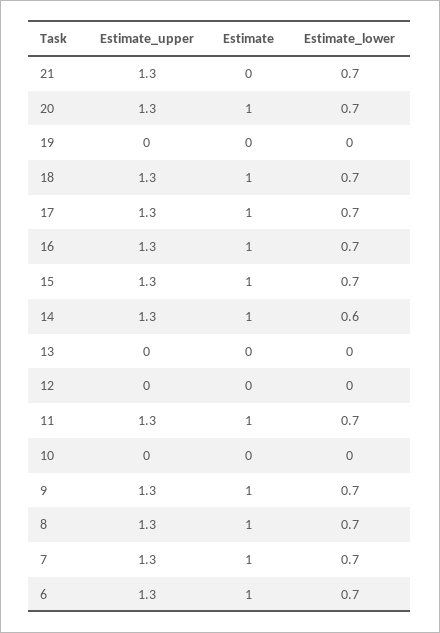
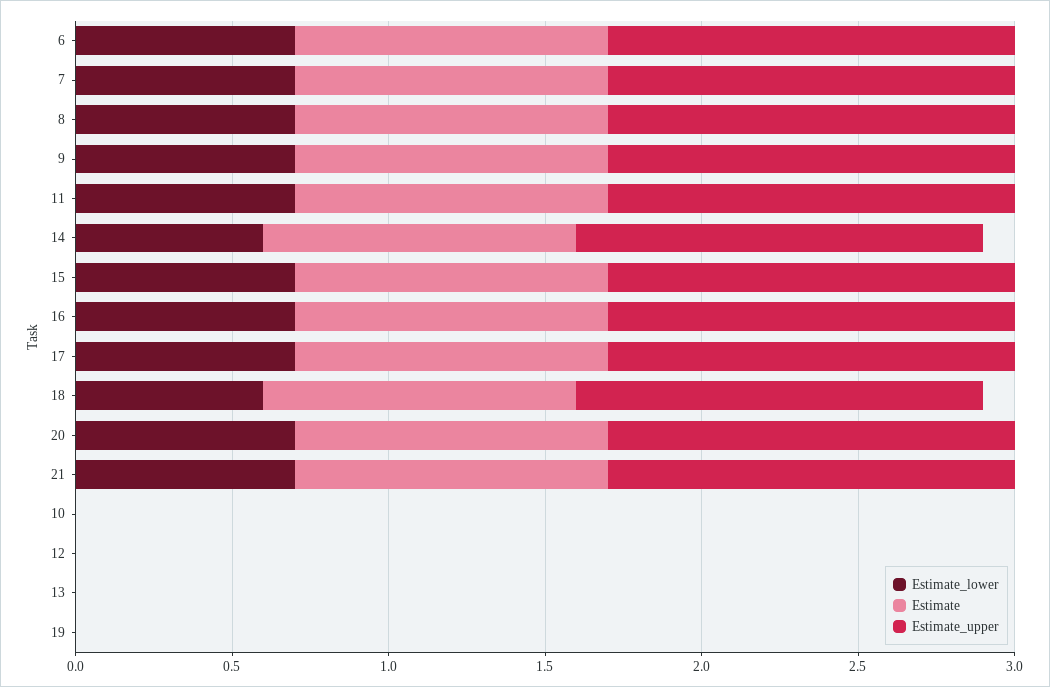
  {
    "Estimate_upper": {
      "21": 1.3,
      "20": 1.3,
      "19": 0,
      "18": 1.3,
      "17": 1.3,
      "16": 1.3,
      "15": 1.3,
      "14": 1.3,
      "13": 0,
      "12": 0,
      "11": 1.3,
      "10": 0,
      "9": 1.3,
      "8": 1.3,
      "7": 1.3,
      "6": 1.3
    },
    "Estimate": {
-     "21": 0,
+     "21": 1,
      "20": 1,
      "19": 0,
      "18": 1,
      "17": 1,
      "16": 1,
      "15": 1,
      "14": 1,
      "13": 0,
      "12": 0,
      "11": 1,
      "10": 0,
      "9": 1,
      "8": 1,
      "7": 1,
      "6": 1
    },
    "Estimate_lower": {
      "21": 0.7,
      "20": 0.7,
      "19": 0,
-     "18": 0.7,
+     "18": 0.6,
      "17": 0.7,
      "16": 0.7,
      "15": 0.7,
      "14": 0.6,
      "13": 0,
      "12": 0,
      "11": 0.7,
      "10": 0,
      "9": 0.7,
      "8": 0.7,
      "7": 0.7,
      "6": 0.7
    }
  }

